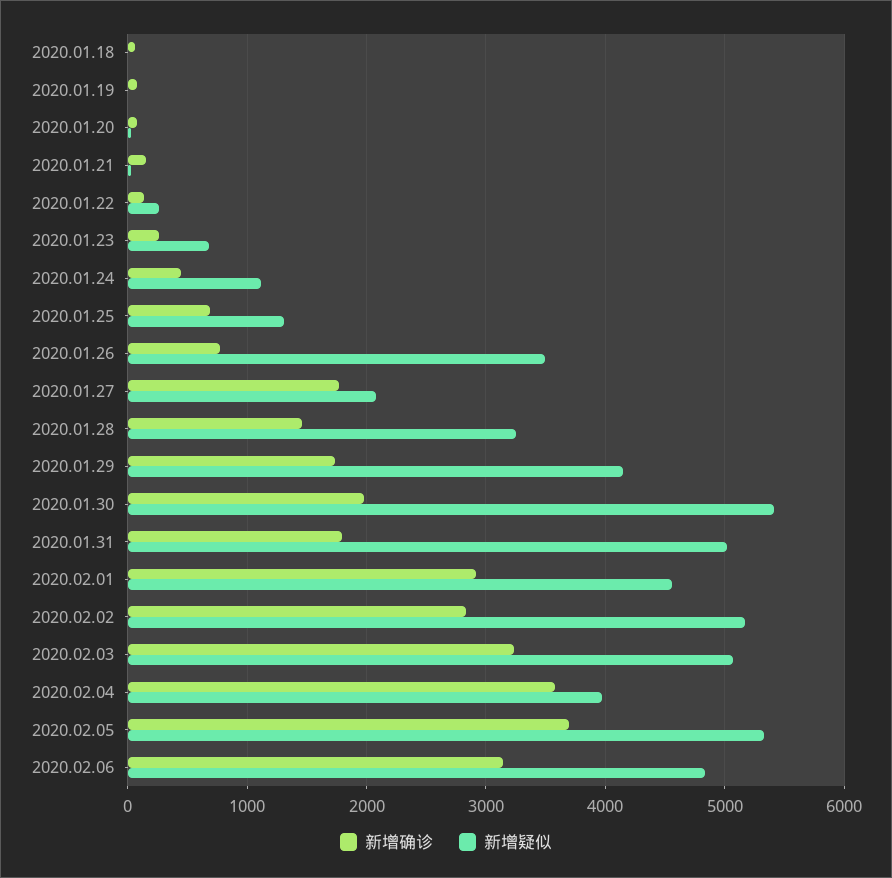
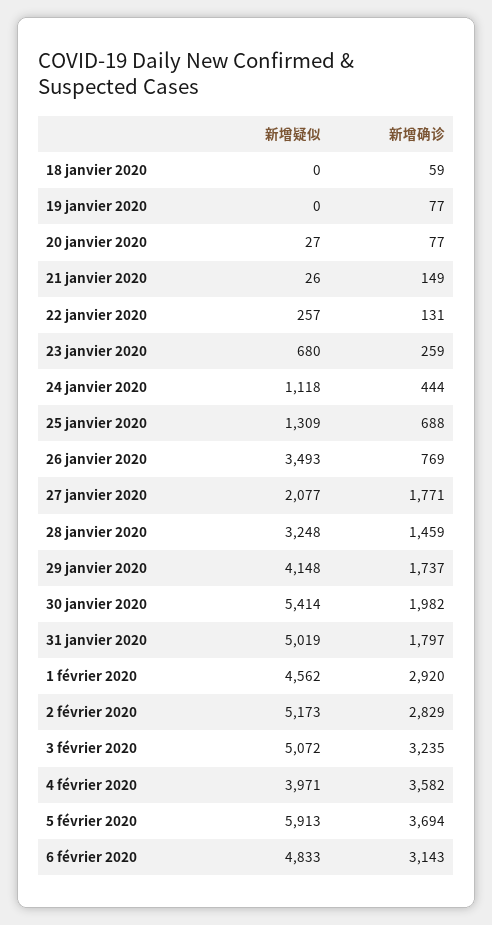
  {
    "新增确诊": {
      "2020.01.18": 59,
      "2020.01.19": 77,
      "2020.01.20": 77,
      "2020.01.21": 149,
      "2020.01.22": 131,
      "2020.01.23": 259,
      "2020.01.24": 444,
      "2020.01.25": 688,
      "2020.01.26": 769,
      "2020.01.27": 1771,
      "2020.01.28": 1459,
      "2020.01.29": 1737,
      "2020.01.30": 1982,
      "2020.01.31": 1797,
      "2020.02.01": 2920,
      "2020.02.02": 2829,
      "2020.02.03": 3235,
      "2020.02.04": 3582,
      "2020.02.05": 3694,
      "2020.02.06": 3143
    },
    "新增疑似": {
      "2020.01.18": 0,
      "2020.01.19": 0,
      "2020.01.20": 27,
      "2020.01.21": 26,
      "2020.01.22": 257,
      "2020.01.23": 680,
      "2020.01.24": 1118,
      "2020.01.25": 1309,
      "2020.01.26": 3493,
      "2020.01.27": 2077,
      "2020.01.28": 3248,
      "2020.01.29": 4148,
      "2020.01.30": 5414,
      "2020.01.31": 5019,
      "2020.02.01": 4562,
      "2020.02.02": 5173,
      "2020.02.03": 5072,
      "2020.02.04": 3971,
-     "2020.02.05": 5300,
+     "2020.02.05": 5913,
      "2020.02.06": 4833
    }
  }

